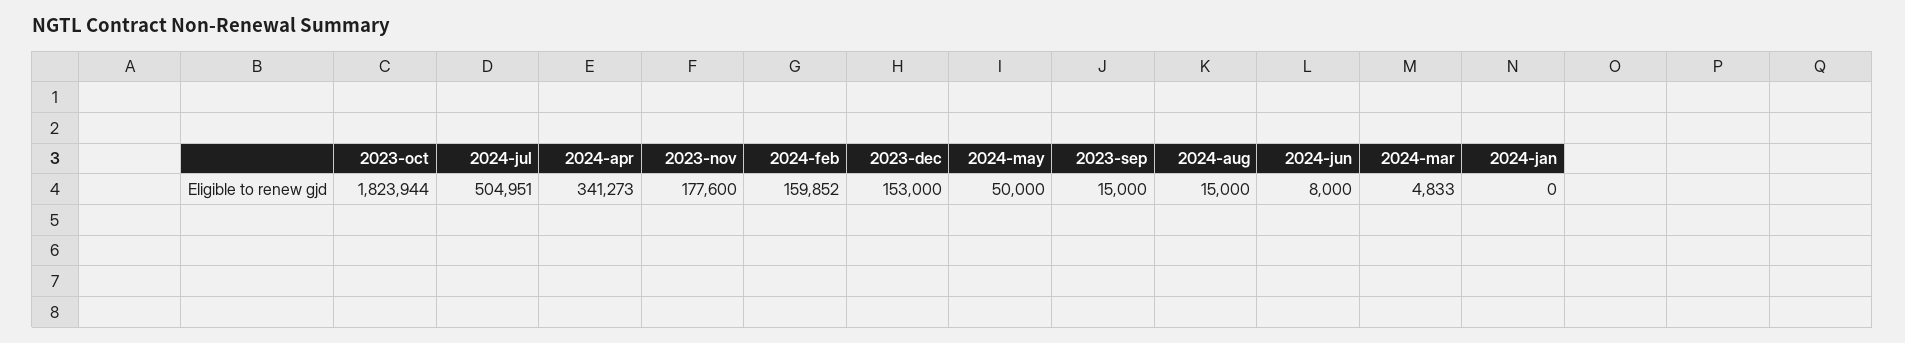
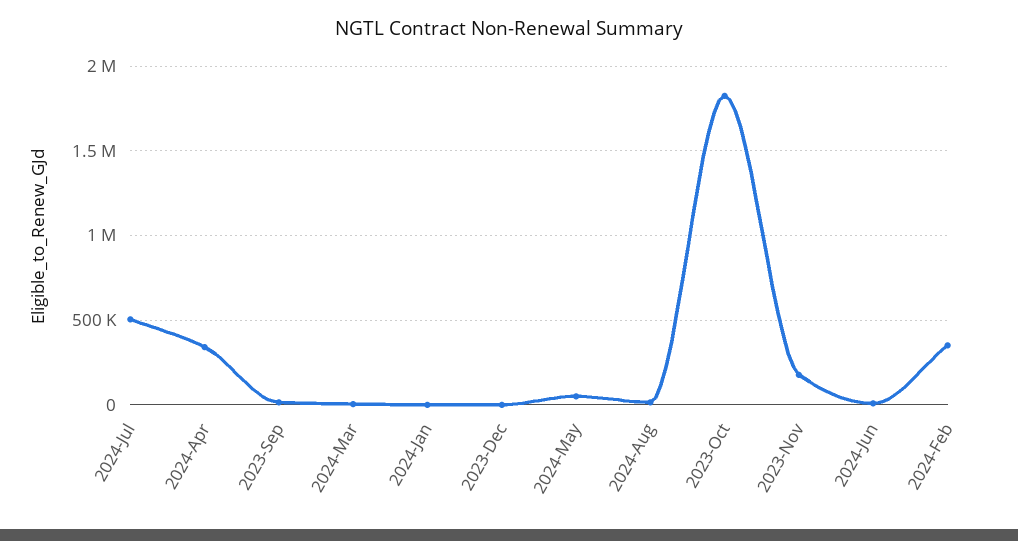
  {
    "2023-oct": 1823944,
    "2024-jul": 504951,
    "2024-apr": 341273,
    "2023-nov": 177600,
-   "2024-feb": 159852,
+   "2024-feb": 350000,
-   "2023-dec": 153000,
+   "2023-dec": 0,
    "2024-may": 50000,
    "2023-sep": 15000,
    "2024-aug": 15000,
    "2024-jun": 8000,
    "2024-mar": 4833,
    "2024-jan": 0
  }

